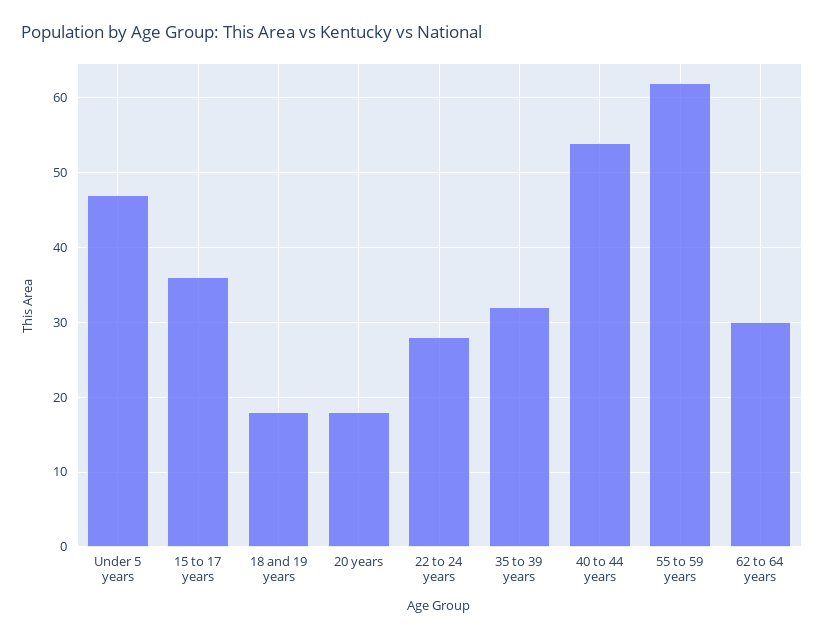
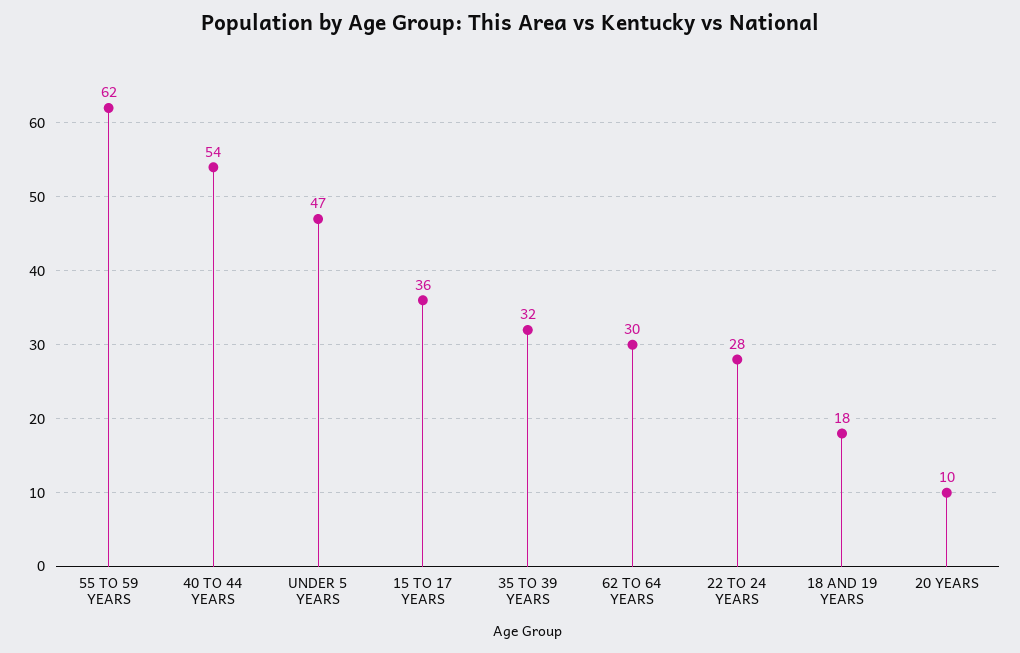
  {
    "Under 5 years": 47,
    "15 to 17 years": 36,
    "18 and 19 years": 18,
-   "20 years": 18,
+   "20 years": 10,
    "22 to 24 years": 28,
    "35 to 39 years": 32,
    "40 to 44 years": 54,
    "55 to 59 years": 62,
    "62 to 64 years": 30
  }

